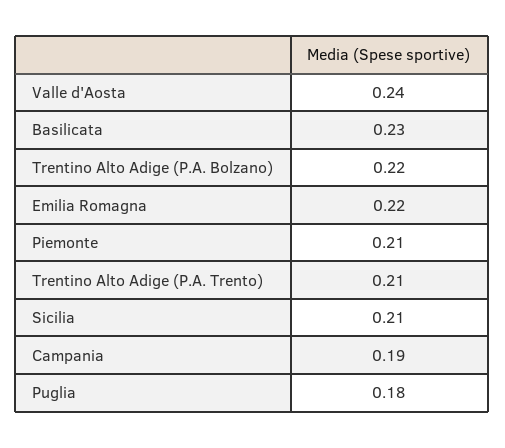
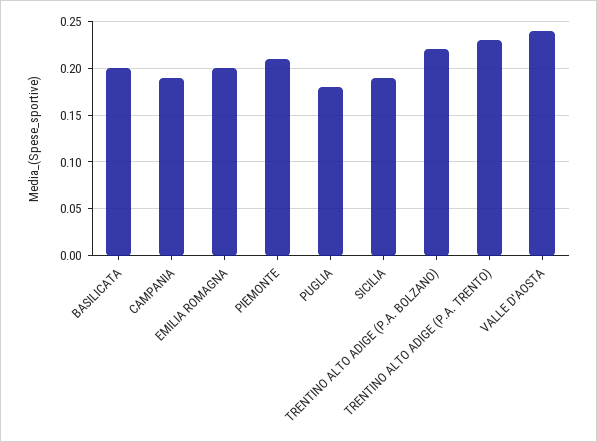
  {
    "Valle d'Aosta": 0.24,
-   "Basilicata": 0.23,
+   "Basilicata": 0.2,
    "Trentino Alto Adige (P.A. Bolzano)": 0.22,
-   "Emilia Romagna": 0.22,
+   "Emilia Romagna": 0.2,
    "Piemonte": 0.21,
-   "Trentino Alto Adige (P.A. Trento)": 0.21,
+   "Trentino Alto Adige (P.A. Trento)": 0.23,
-   "Sicilia": 0.21,
+   "Sicilia": 0.19,
    "Campania": 0.19,
    "Puglia": 0.18
  }

